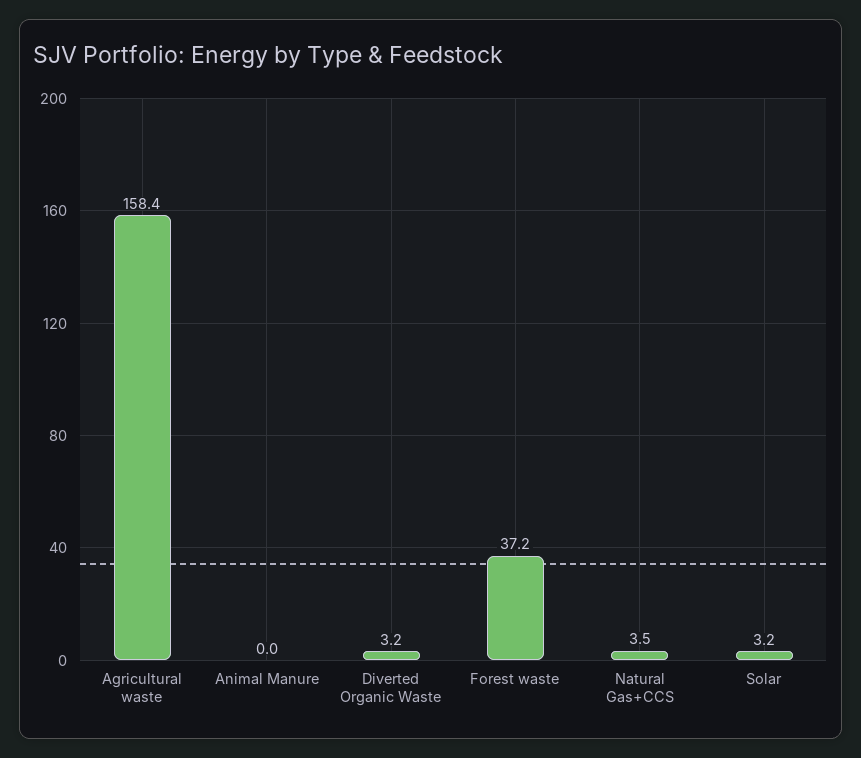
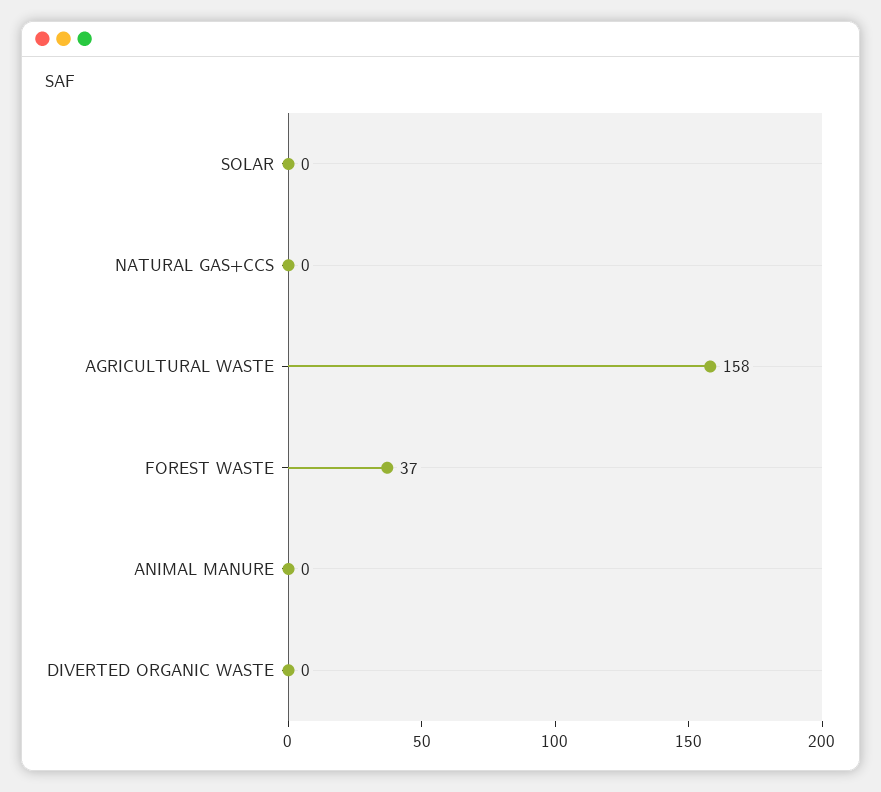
  {
    "Agricultural waste": 158.4,
    "Animal Manure": 0,
-   "Diverted Organic Waste": 3.2,
+   "Diverted Organic Waste": 0,
    "Forest waste": 37.2,
-   "Natural Gas+CCS": 3.5,
+   "Natural Gas+CCS": 0,
-   "Solar": 3.2
+   "Solar": 0
  }

